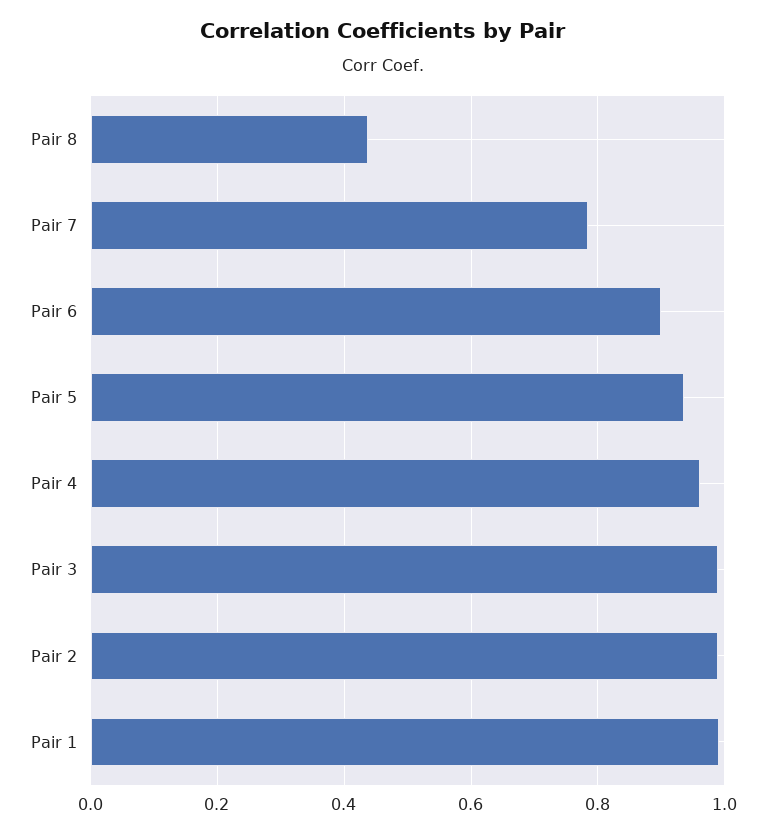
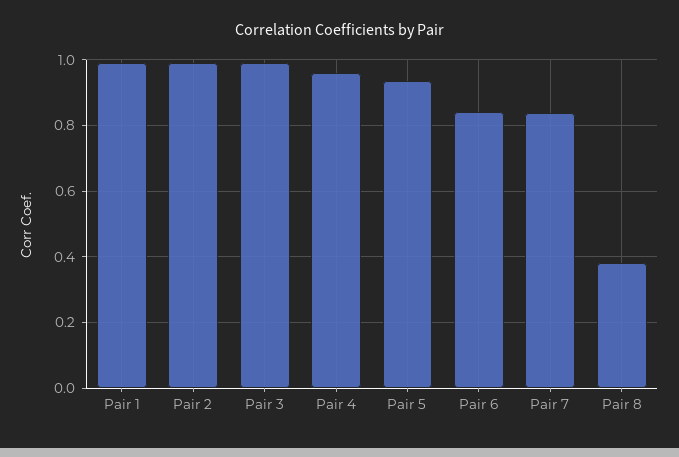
  {
-   "Pair 8": 0.44,
+   "Pair 8": 0.38,
-   "Pair 7": 0.78,
+   "Pair 7": 0.84,
-   "Pair 6": 0.9,
+   "Pair 6": 0.84,
    "Pair 5": 0.94,
    "Pair 4": 0.96,
    "Pair 3": 0.98,
    "Pair 2": 1,
    "Pair 1": 1
  }

